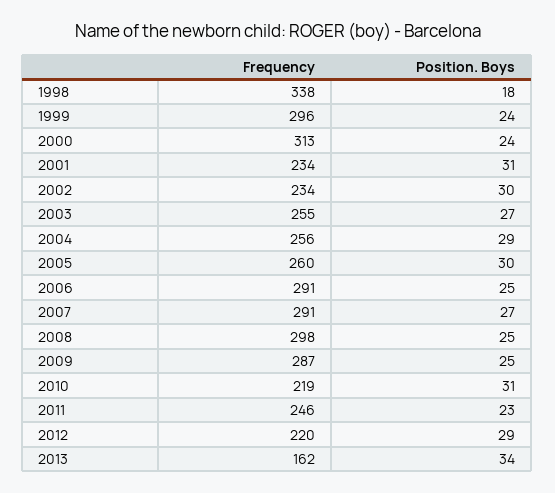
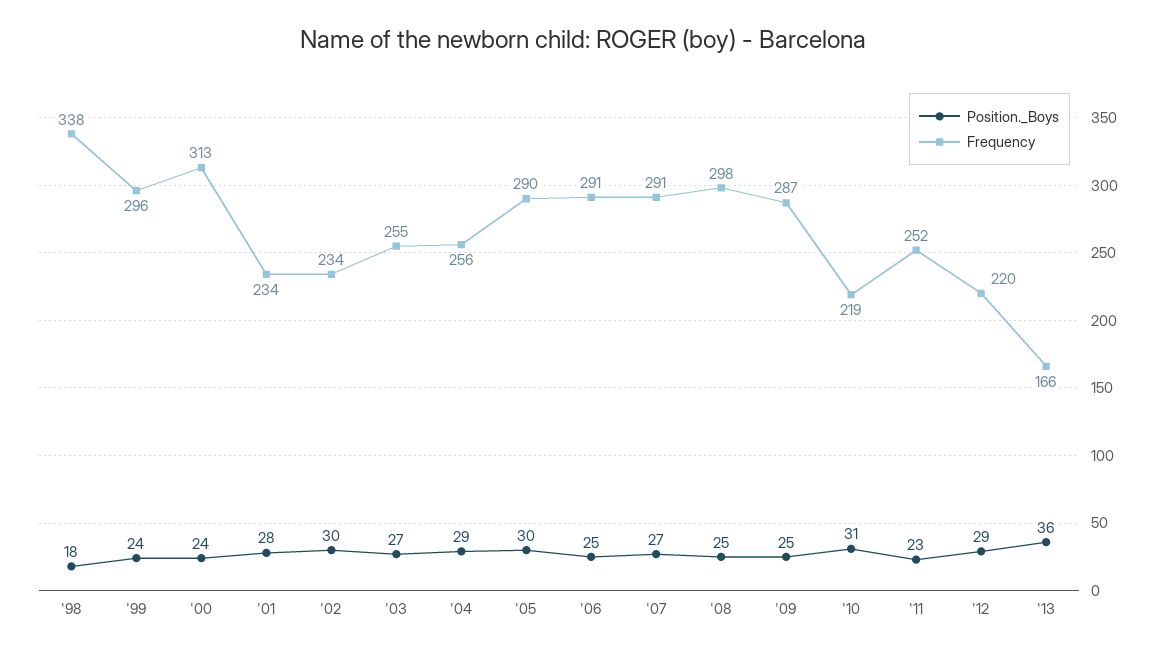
  {
    "Frequency": {
      "1998": 338,
      "1999": 296,
      "2000": 313,
      "2001": 234,
      "2002": 234,
      "2003": 255,
      "2004": 256,
-     "2005": 260,
+     "2005": 290,
      "2006": 291,
      "2007": 291,
      "2008": 298,
      "2009": 287,
      "2010": 219,
-     "2011": 246,
+     "2011": 252,
      "2012": 220,
-     "2013": 162
+     "2013": 166
    },
    "Position. Boys": {
      "1998": 18,
      "1999": 24,
      "2000": 24,
-     "2001": 31,
+     "2001": 28,
      "2002": 30,
      "2003": 27,
      "2004": 29,
      "2005": 30,
      "2006": 25,
      "2007": 27,
      "2008": 25,
      "2009": 25,
      "2010": 31,
      "2011": 23,
      "2012": 29,
-     "2013": 34
+     "2013": 36
    }
  }

